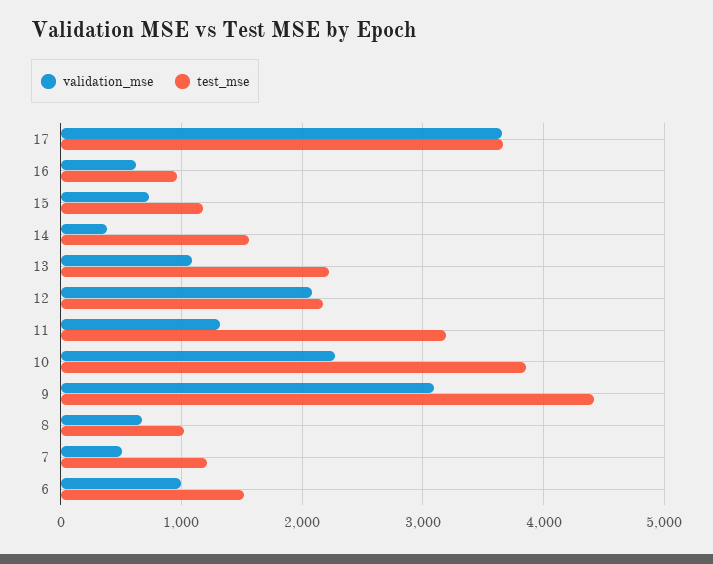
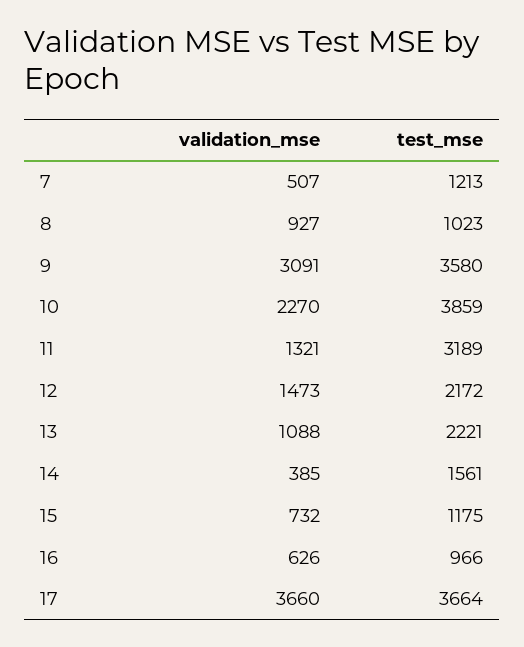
  {
    "validation_mse": {
      "17": 3660,
      "16": 626,
      "15": 732,
      "14": 385,
      "13": 1088,
-     "12": 2100,
+     "12": 1473,
      "11": 1321,
      "10": 2270,
      "9": 3091,
-     "8": 700,
+     "8": 927,
-     "7": 507,
+     "7": 507
-     "6": 1000
    },
    "test_mse": {
      "17": 3664,
      "16": 966,
      "15": 1175,
      "14": 1561,
      "13": 2221,
      "12": 2172,
      "11": 3189,
      "10": 3859,
-     "9": 4400,
+     "9": 3580,
      "8": 1023,
-     "7": 1213,
+     "7": 1213
-     "6": 1500
    }
  }

